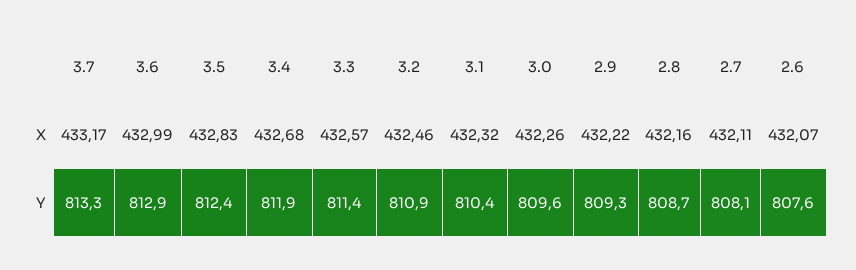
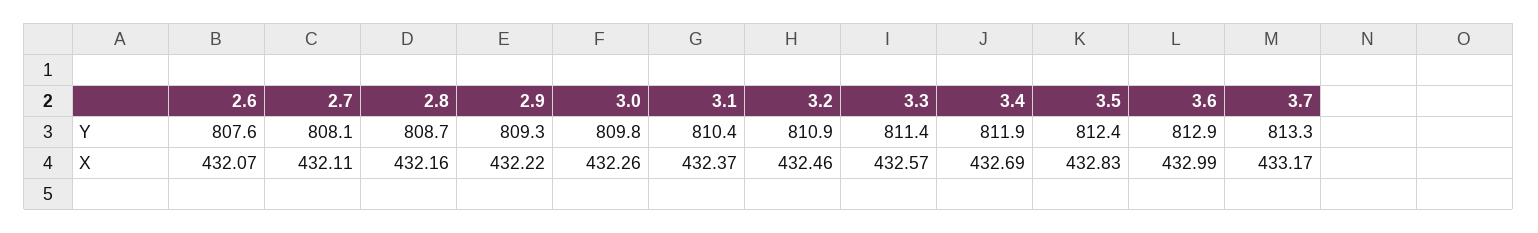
  {
    "3.7": {
      "X": 433.17,
      "Y": 813.3
    },
    "3.6": {
      "X": 432.99,
      "Y": 812.9
    },
    "3.5": {
      "X": 432.83,
      "Y": 812.4
    },
    "3.4": {
-     "X": 432.68,
+     "X": 432.69,
      "Y": 811.9
    },
    "3.3": {
      "X": 432.57,
      "Y": 811.4
    },
    "3.2": {
      "X": 432.46,
      "Y": 810.9
    },
    "3.1": {
-     "X": 432.32,
+     "X": 432.37,
      "Y": 810.4
    },
    "3.0": {
      "X": 432.26,
-     "Y": 809.6
+     "Y": 809.8
    },
    "2.9": {
      "X": 432.22,
      "Y": 809.3
    },
    "2.8": {
      "X": 432.16,
      "Y": 808.7
    },
    "2.7": {
      "X": 432.11,
      "Y": 808.1
    },
    "2.6": {
      "X": 432.07,
      "Y": 807.6
    }
  }

